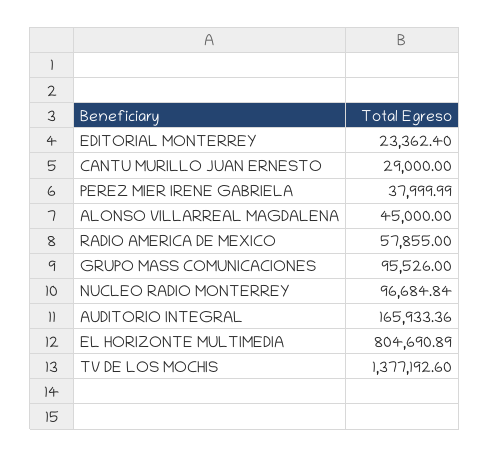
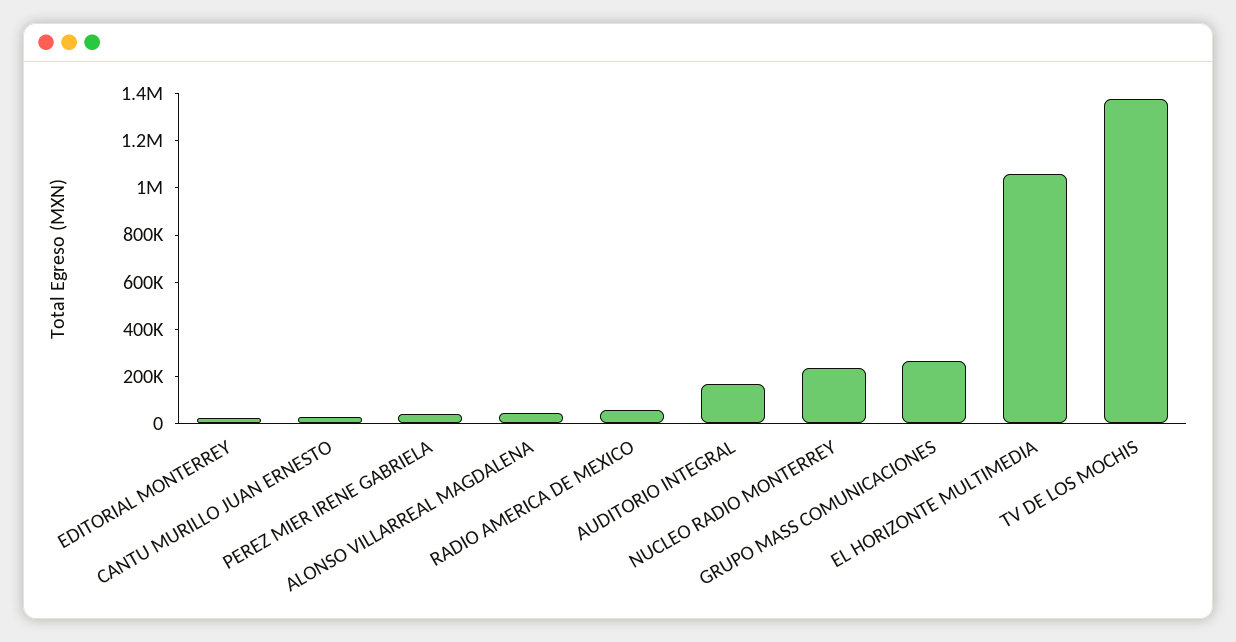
  {
    "EDITORIAL MONTERREY": 23362.4,
    "CANTU MURILLO JUAN ERNESTO": 29000,
    "PEREZ MIER IRENE GABRIELA": 37999.99,
    "ALONSO VILLARREAL MAGDALENA": 45000,
    "RADIO AMERICA DE MEXICO": 57855,
-   "GRUPO MASS COMUNICACIONES": 95526,
+   "GRUPO MASS COMUNICACIONES": 250000,
-   "NUCLEO RADIO MONTERREY": 96684.84,
+   "NUCLEO RADIO MONTERREY": 250000,
    "AUDITORIO INTEGRAL": 165933.36,
-   "EL HORIZONTE MULTIMEDIA": 804690.89,
+   "EL HORIZONTE MULTIMEDIA": 1050000,
    "TV DE LOS MOCHIS": 1377192.6
  }

